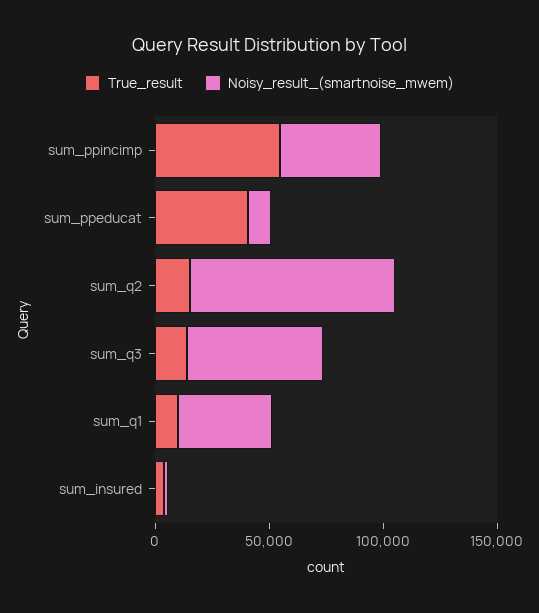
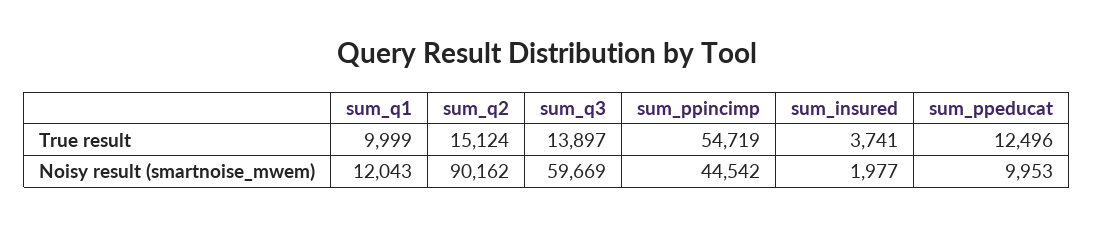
  {
    "True_result": {
      "sum_ppincimp": 54719,
-     "sum_ppeducat": 40000,
+     "sum_ppeducat": 12496,
      "sum_q2": 15124,
      "sum_q3": 13897,
      "sum_q1": 9999,
      "sum_insured": 3741
    },
    "Noisy_result_(smartnoise_mwem)": {
      "sum_ppincimp": 44542,
      "sum_ppeducat": 9953,
      "sum_q2": 90162,
      "sum_q3": 59669,
-     "sum_q1": 40000,
+     "sum_q1": 12043,
      "sum_insured": 1977
    }
  }

